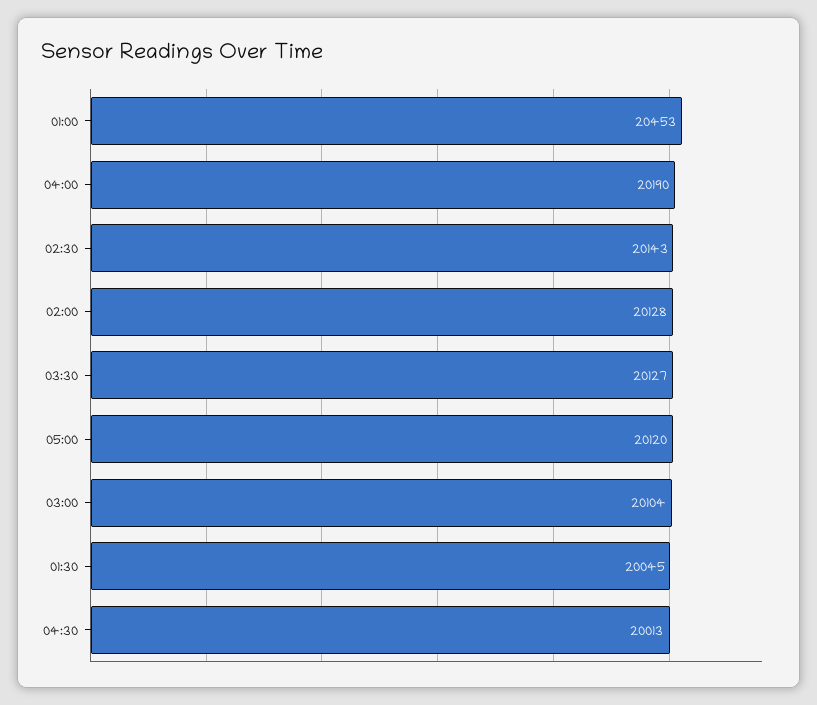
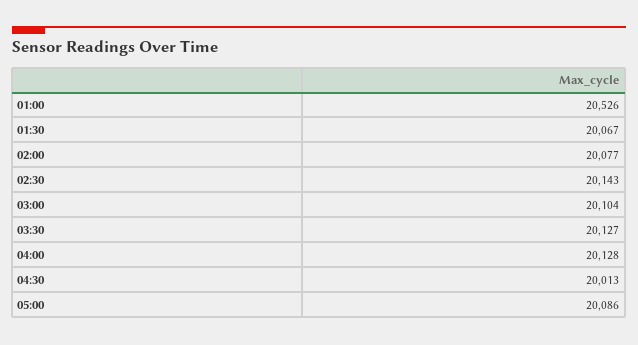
  {
-   "01:00": 20453,
+   "01:00": 20526,
-   "04:00": 20190,
+   "04:00": 20128,
    "02:30": 20143,
-   "02:00": 20128,
+   "02:00": 20077,
    "03:30": 20127,
-   "05:00": 20120,
+   "05:00": 20086,
    "03:00": 20104,
-   "01:30": 20045,
+   "01:30": 20067,
    "04:30": 20013
  }

